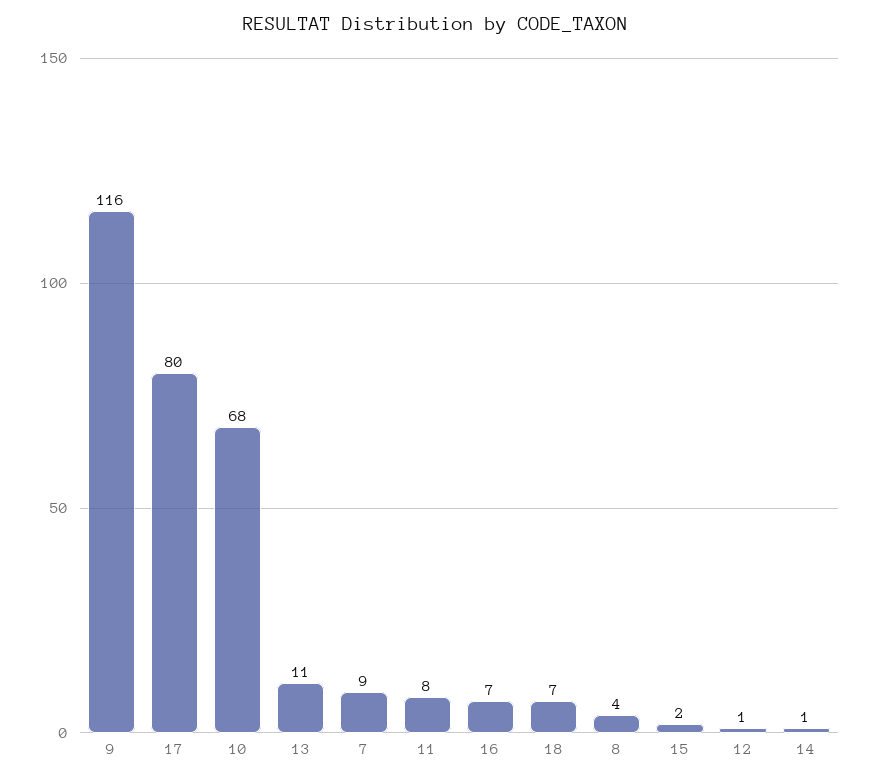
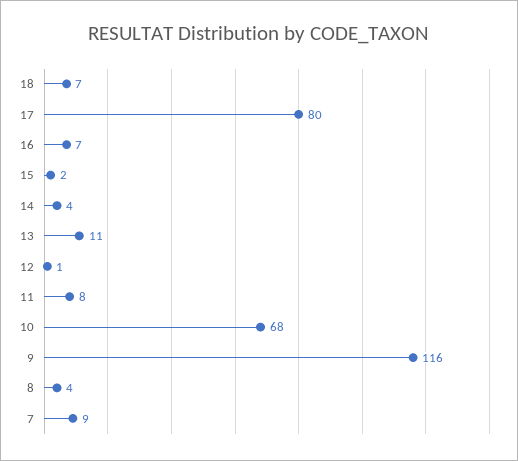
  {
    "9": 116,
    "17": 80,
    "10": 68,
    "13": 11,
    "7": 9,
    "11": 8,
    "16": 7,
    "18": 7,
    "8": 4,
    "15": 2,
    "12": 1,
-   "14": 1
+   "14": 4
  }

